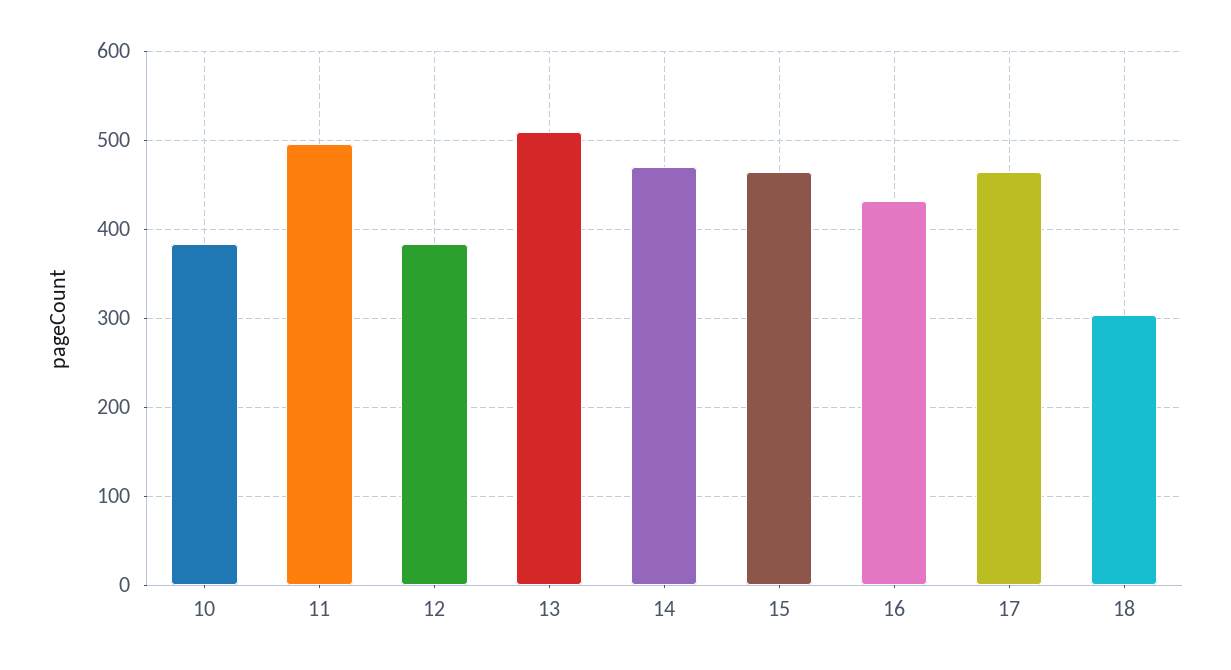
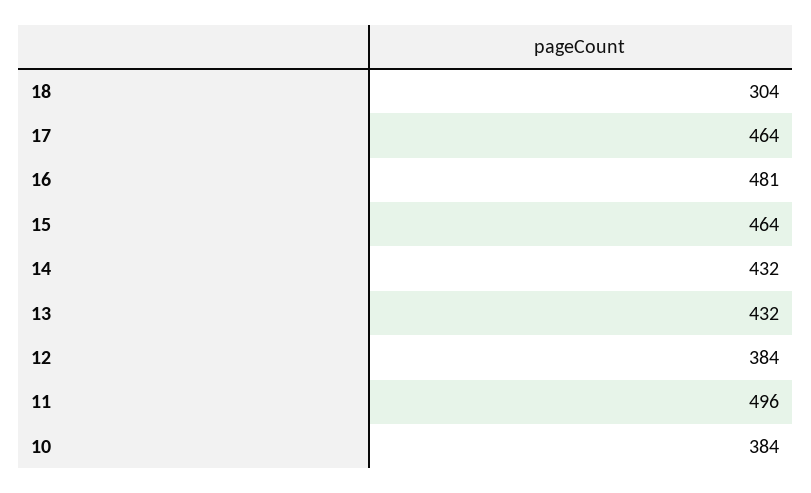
  {
    "10": 384,
    "11": 496,
    "12": 384,
-   "13": 510,
+   "13": 432,
-   "14": 470,
+   "14": 432,
    "15": 464,
-   "16": 430,
+   "16": 481,
    "17": 464,
    "18": 304
  }

